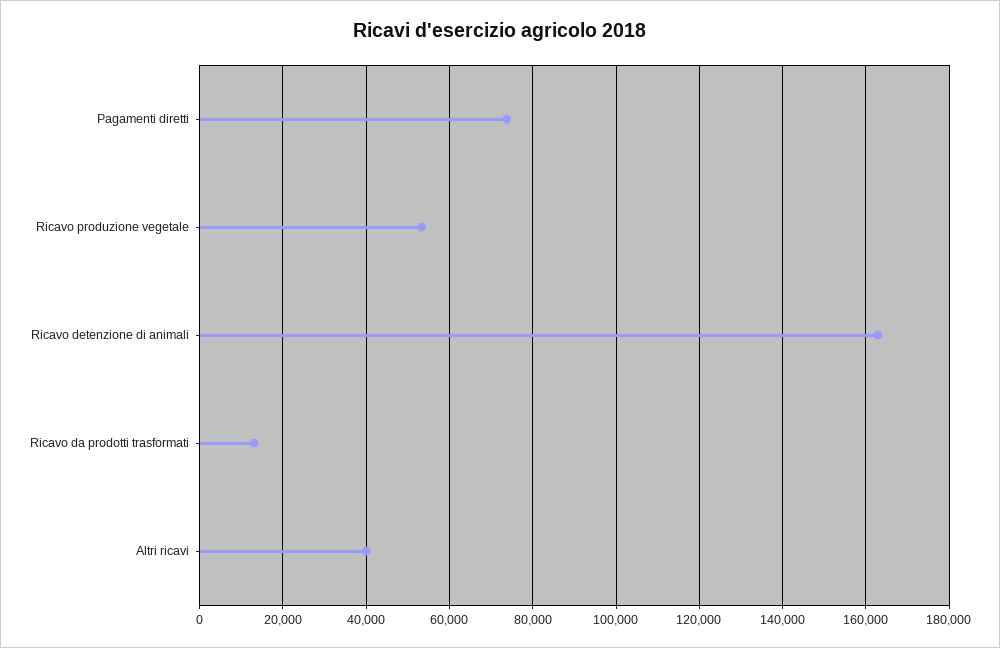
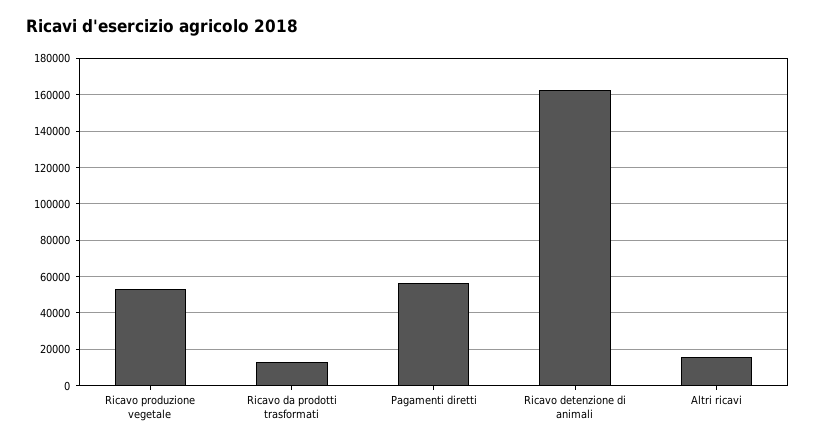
  {
-   "Pagamenti diretti": 74000,
+   "Pagamenti diretti": 55000,
    "Ricavo produzione vegetale": 54000,
    "Ricavo detenzione di animali": 162000,
    "Ricavo da prodotti trasformati": 14000,
-   "Altri ricavi": 40000
+   "Altri ricavi": 15000
  }

